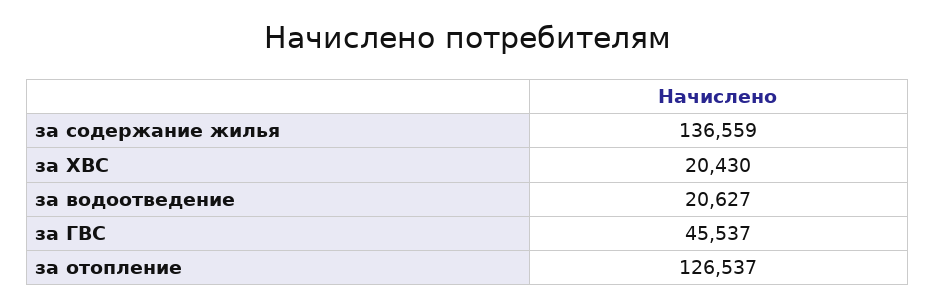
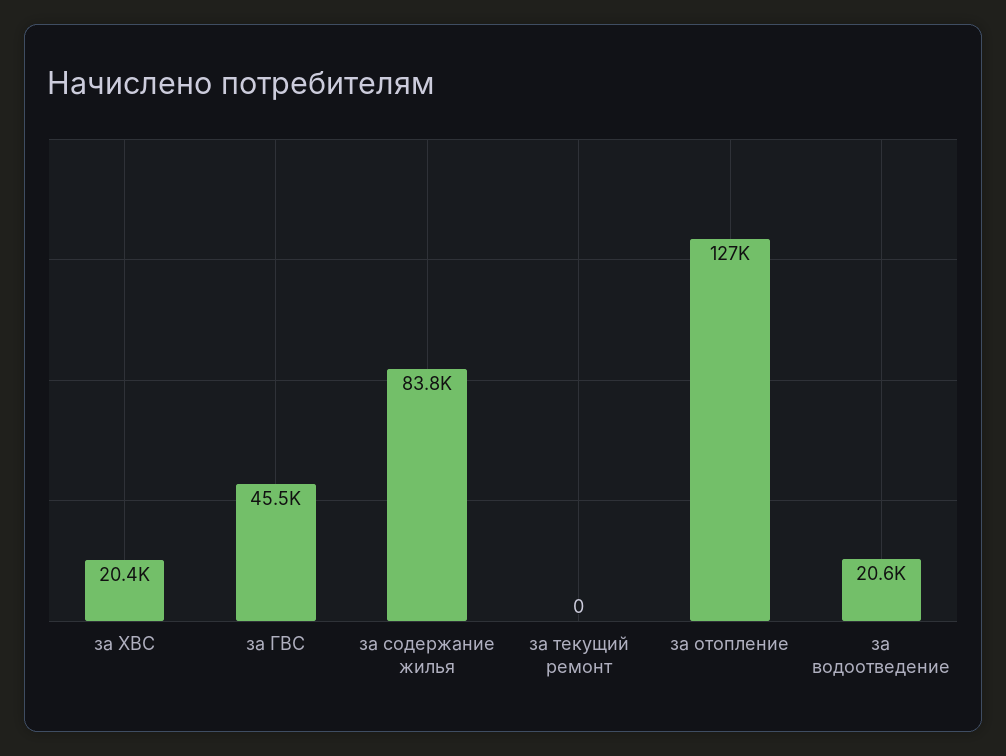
  {
-   "за содержание жилья": 136559,
+   "за содержание жилья": 83800,
    "за ХВС": 20430,
    "за водоотведение": 20627,
    "за ГВС": 45537,
-   "за отопление": 126537
+   "за отопление": 126537,
+   "за текущий ремонт": 0
  }

